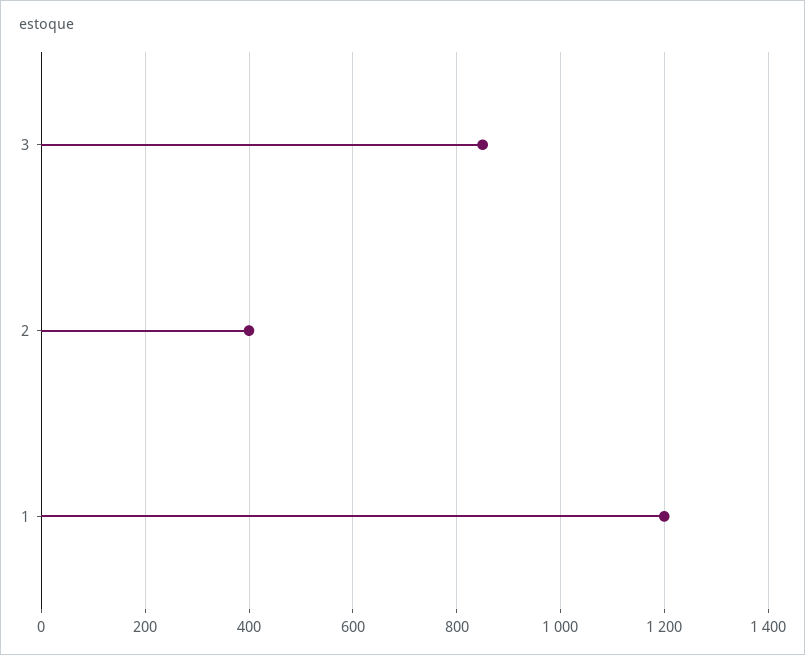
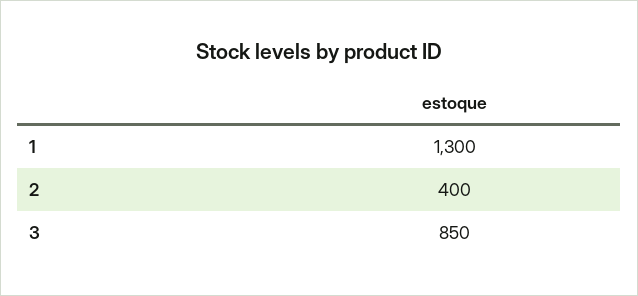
  {
    "3": 850,
    "2": 400,
-   "1": 1200
+   "1": 1300
  }

